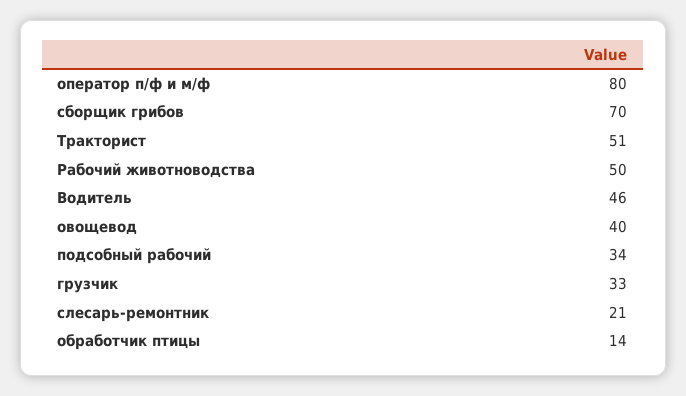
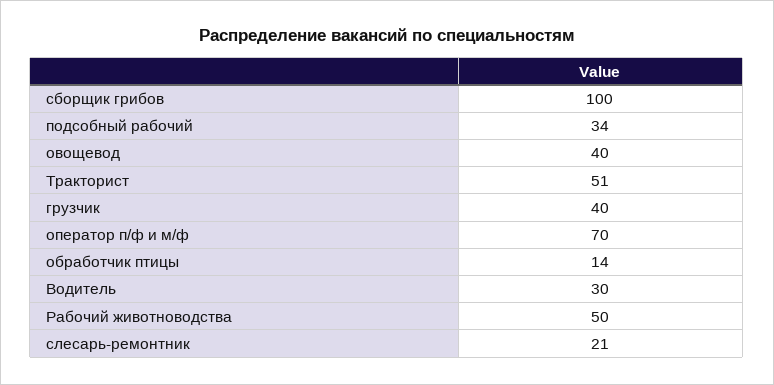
  {
-   "оператор п/ф и м/ф": 80,
+   "оператор п/ф и м/ф": 70,
-   "сборщик грибов": 70,
+   "сборщик грибов": 100,
    "Тракторист": 51,
    "Рабочий животноводства": 50,
-   "Водитель": 46,
+   "Водитель": 30,
    "овощевод": 40,
    "подсобный рабочий": 34,
-   "грузчик": 33,
+   "грузчик": 40,
    "слесарь-ремонтник": 21,
    "обработчик птицы": 14
  }

